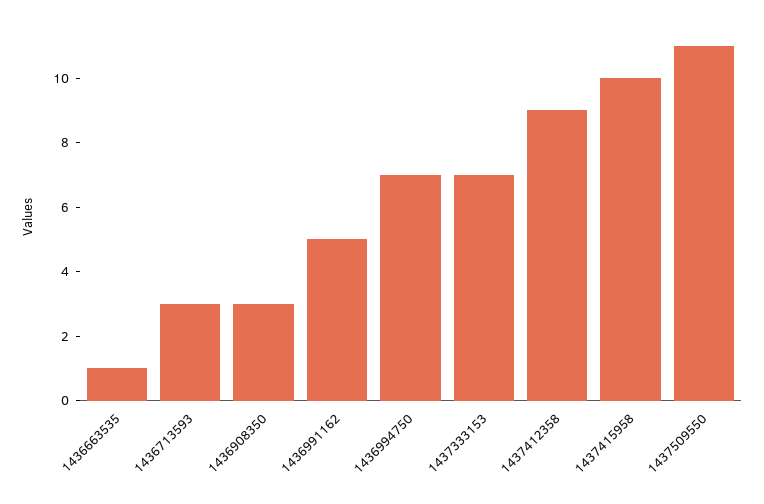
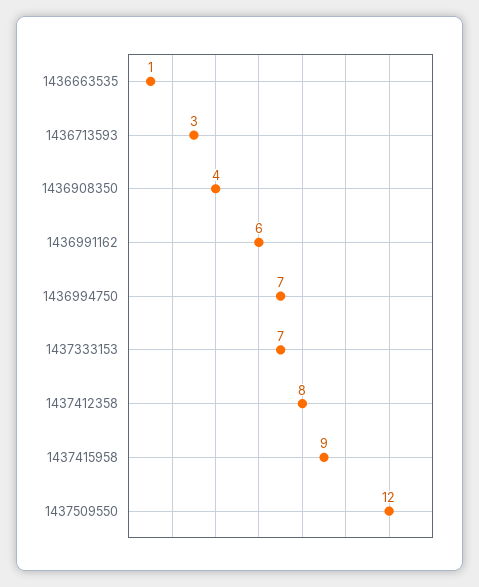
  {
    "1436663535": 1,
    "1436713593": 3,
-   "1436908350": 3,
+   "1436908350": 4,
-   "1436991162": 5,
+   "1436991162": 6,
    "1436994750": 7,
    "1437333153": 7,
-   "1437412358": 9,
+   "1437412358": 8,
-   "1437415958": 10,
+   "1437415958": 9,
-   "1437509550": 11
+   "1437509550": 12
  }

